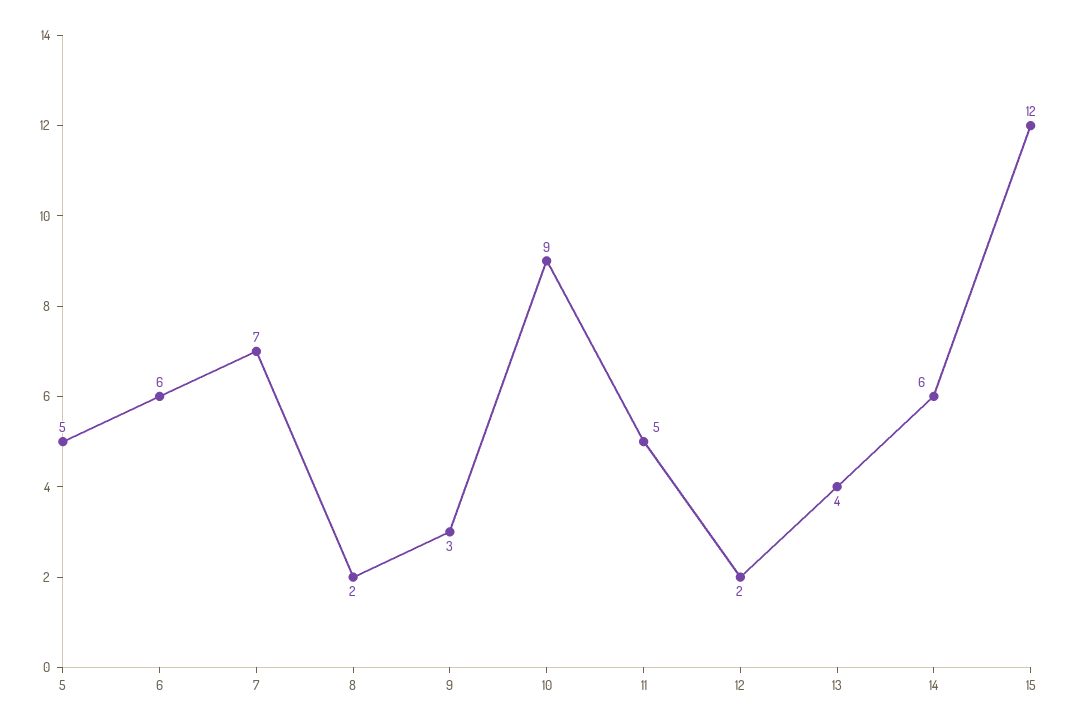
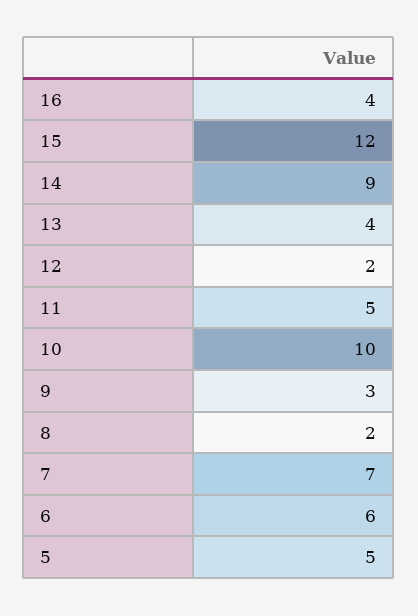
  {
    "5": 5,
    "6": 6,
    "7": 7,
    "8": 2,
    "9": 3,
-   "10": 9,
+   "10": 10,
    "11": 5,
    "12": 2,
    "13": 4,
-   "14": 6,
+   "14": 9,
-   "15": 12
+   "15": 12,
+   "16": 4
  }

